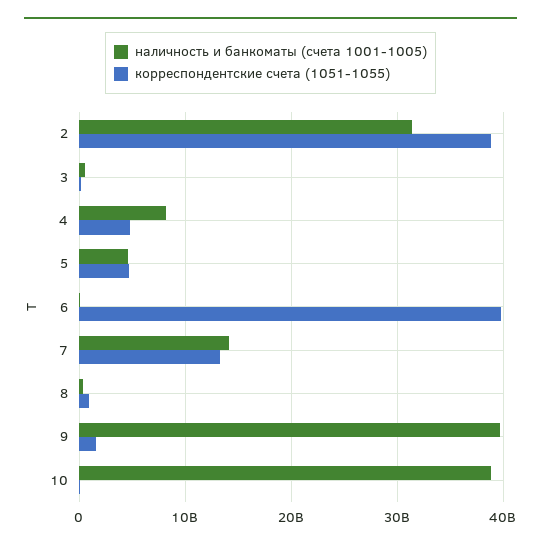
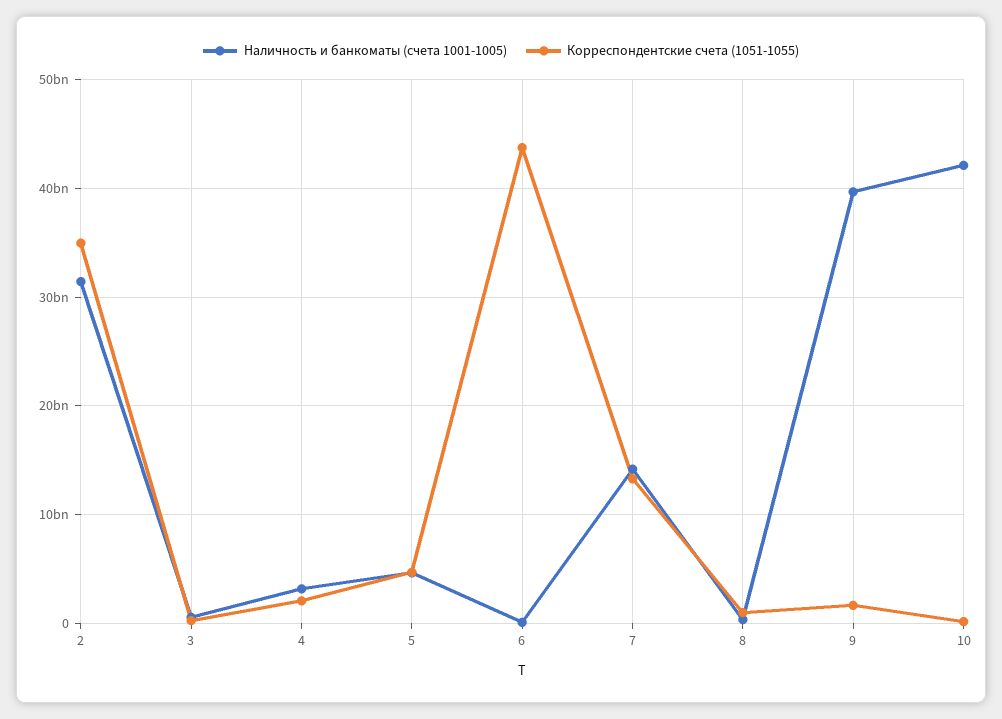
  {
    "наличность и банкоматы (счета 1001-1005)": {
      "2": 31000000000,
      "3": 1000000000,
-     "4": 8000000000,
+     "4": 3000000000,
      "5": 5000000000,
      "6": 0,
      "7": 14000000000,
      "8": 0,
      "9": 40000000000,
-     "10": 39000000000
+     "10": 42000000000
    },
    "корреспондентские счета (1051-1055)": {
-     "2": 39000000000,
+     "2": 35000000000,
      "3": 0,
-     "4": 5000000000,
+     "4": 2000000000,
      "5": 5000000000,
-     "6": 40000000000,
+     "6": 44000000000,
      "7": 13000000000,
      "8": 1000000000,
      "9": 2000000000,
      "10": 0
    }
  }

